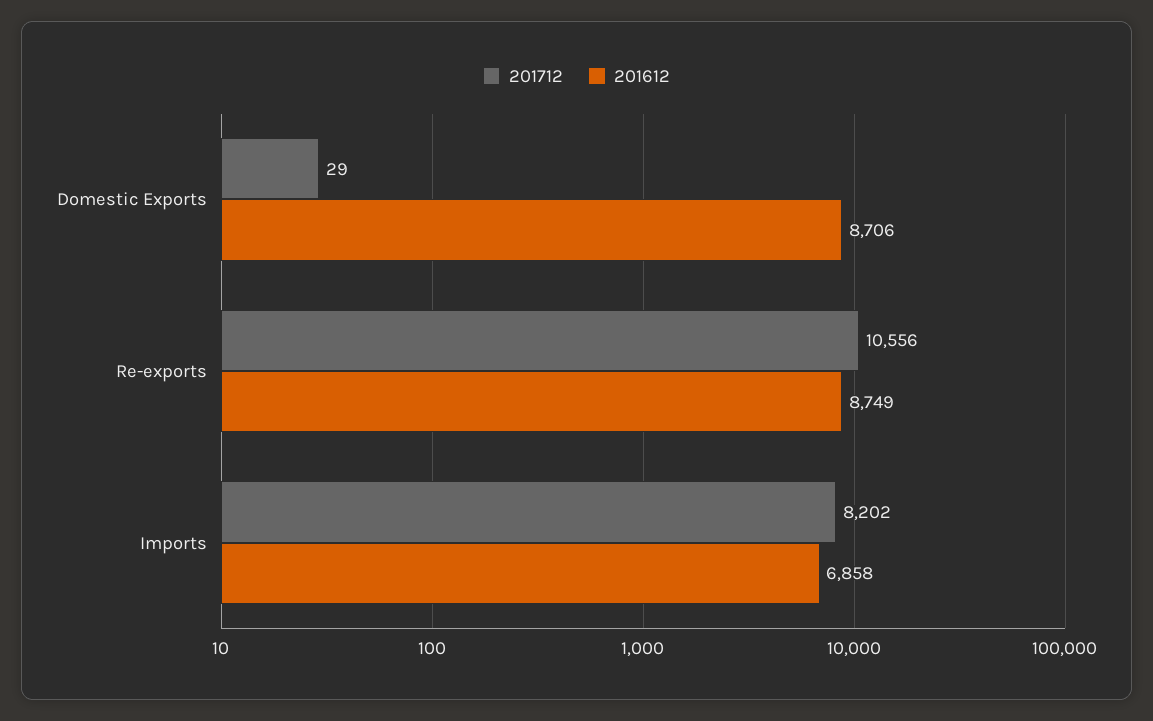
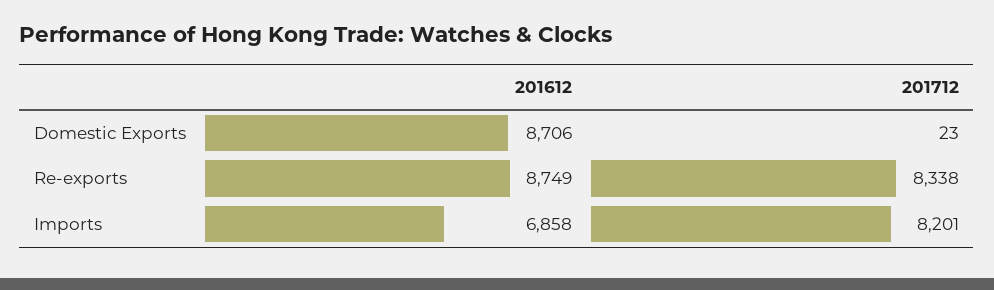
  {
    "201712": {
-     "Domestic Exports": 29,
+     "Domestic Exports": 23,
-     "Re-exports": 10556,
+     "Re-exports": 8338,
-     "Imports": 8202
+     "Imports": 8201
    },
    "201612": {
      "Domestic Exports": 8706,
      "Re-exports": 8749,
      "Imports": 6858
    }
  }

